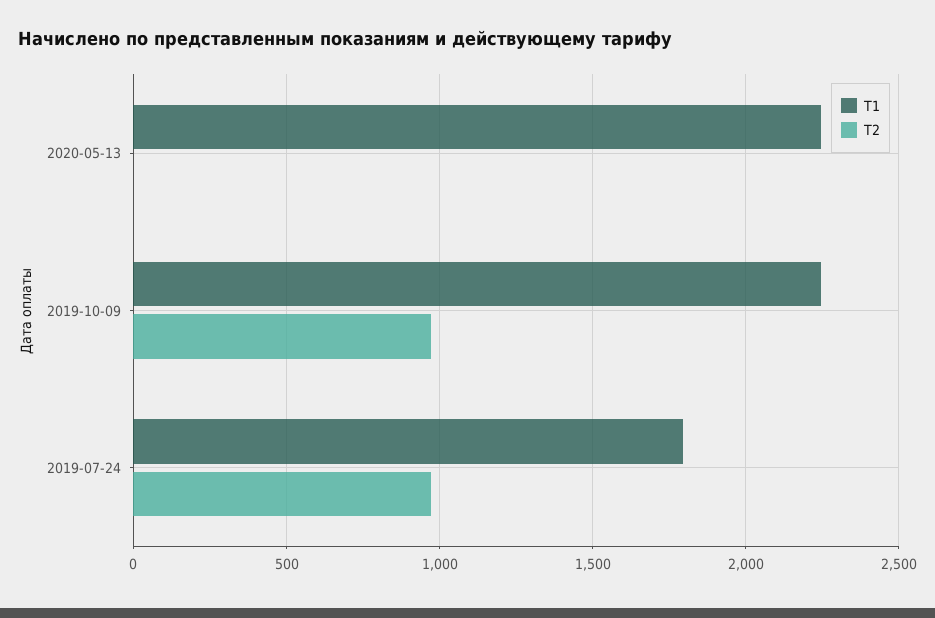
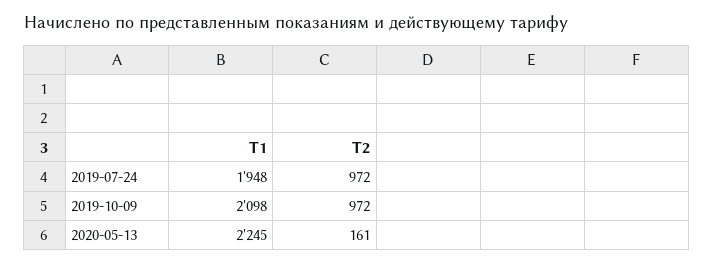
  {
    "Т1": {
      "2020-05-13": 2245,
-     "2019-10-09": 2250,
+     "2019-10-09": 2098,
-     "2019-07-24": 1800
+     "2019-07-24": 1948
    },
    "Т2": {
-     "2020-05-13": 0,
+     "2020-05-13": 161,
      "2019-10-09": 972,
      "2019-07-24": 972
    }
  }

